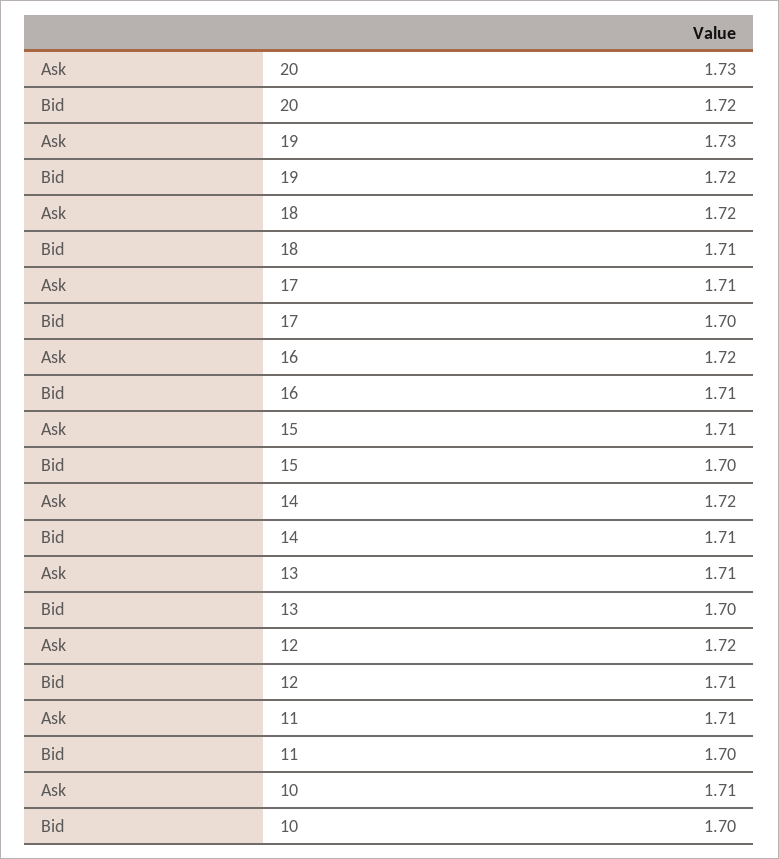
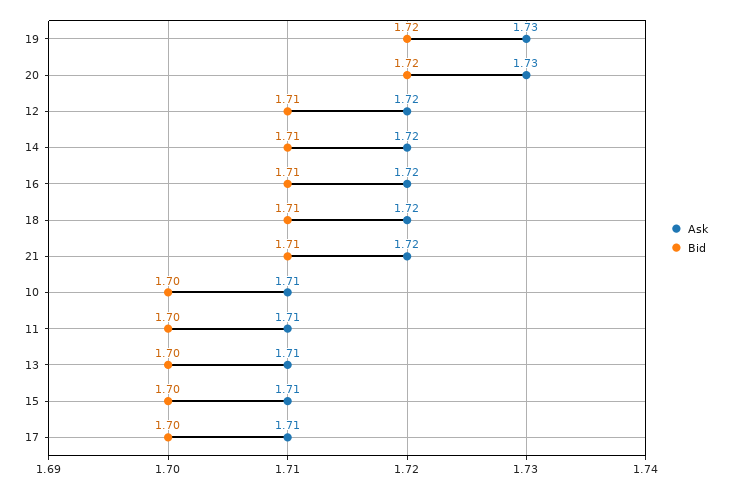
  {
    "Ask": {
      "20": 1.73,
      "19": 1.73,
      "18": 1.72,
      "17": 1.71,
      "16": 1.72,
      "15": 1.71,
      "14": 1.72,
      "13": 1.71,
      "12": 1.72,
      "11": 1.71,
-     "10": 1.71
+     "10": 1.71,
+     "21": 1.72
    },
    "Bid": {
      "20": 1.72,
      "19": 1.72,
      "18": 1.71,
      "17": 1.7,
      "16": 1.71,
      "15": 1.7,
      "14": 1.71,
      "13": 1.7,
      "12": 1.71,
      "11": 1.7,
-     "10": 1.7
+     "10": 1.7,
+     "21": 1.71
    }
  }

